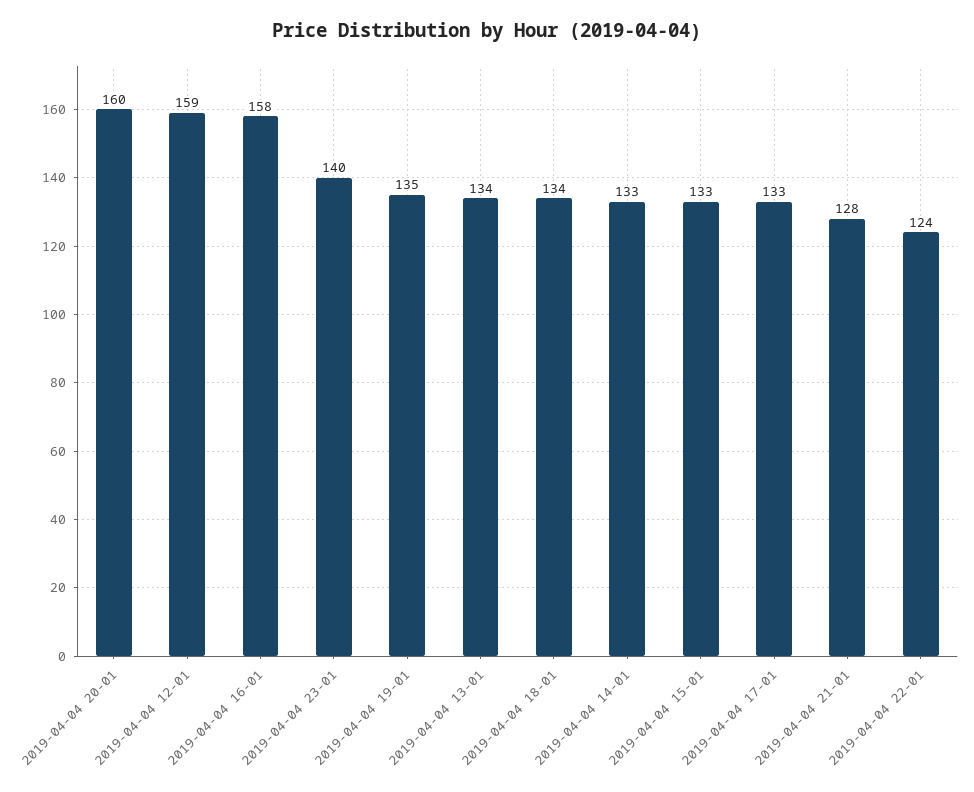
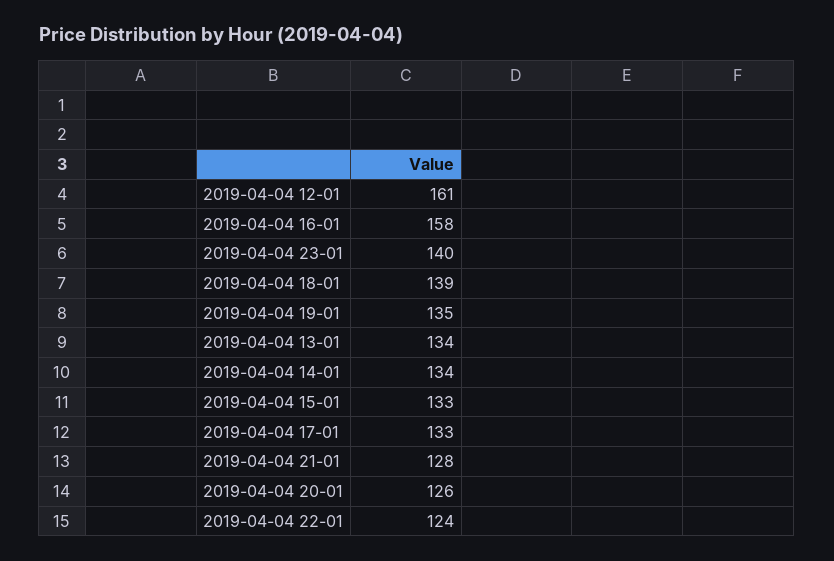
  {
-   "2019-04-04 20-01": 160,
+   "2019-04-04 20-01": 126,
-   "2019-04-04 12-01": 159,
+   "2019-04-04 12-01": 161,
    "2019-04-04 16-01": 158,
    "2019-04-04 23-01": 140,
    "2019-04-04 19-01": 135,
    "2019-04-04 13-01": 134,
-   "2019-04-04 18-01": 134,
+   "2019-04-04 18-01": 139,
-   "2019-04-04 14-01": 133,
+   "2019-04-04 14-01": 134,
    "2019-04-04 15-01": 133,
    "2019-04-04 17-01": 133,
    "2019-04-04 21-01": 128,
    "2019-04-04 22-01": 124
  }

